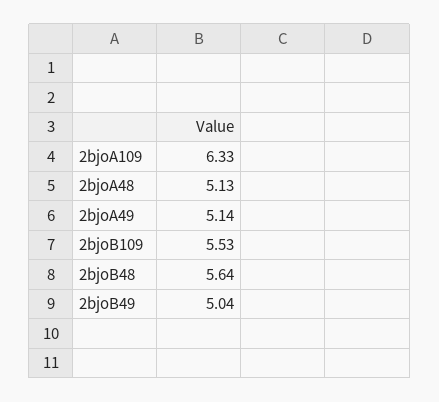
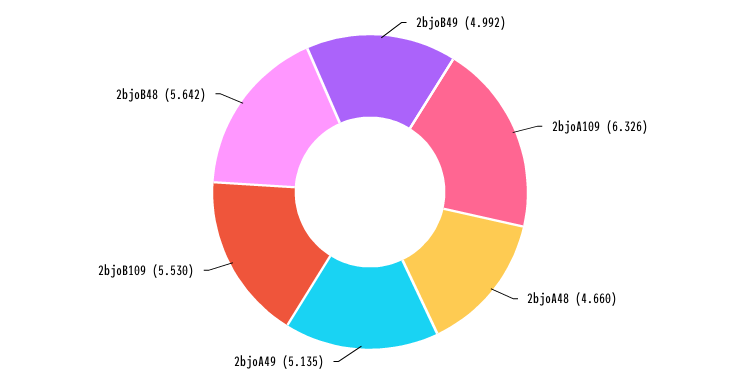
  {
    "2bjoA109": 6.326,
-   "2bjoA48": 5.13,
+   "2bjoA48": 4.66,
    "2bjoA49": 5.135,
    "2bjoB109": 5.53,
    "2bjoB48": 5.642,
-   "2bjoB49": 5.04
+   "2bjoB49": 4.992
  }

